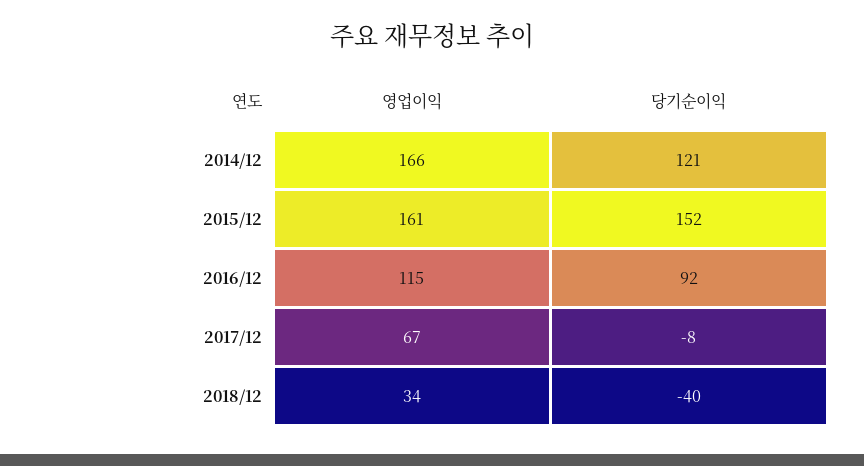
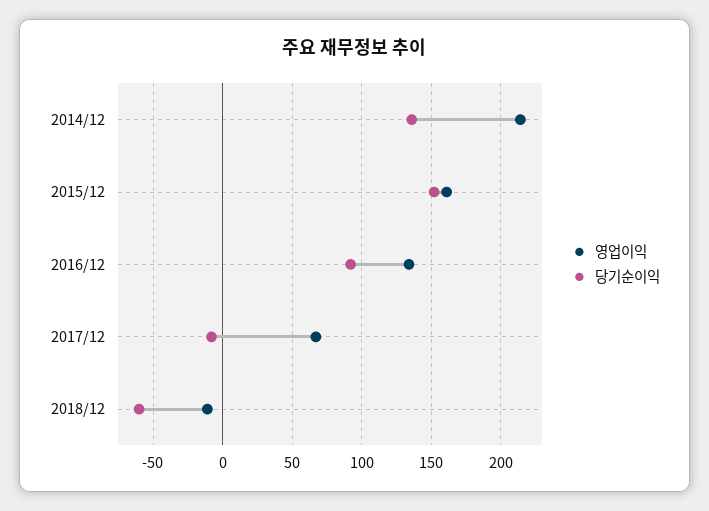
  {
    "영업이익": {
-     "2014/12": 166,
+     "2014/12": 215,
      "2015/12": 161,
-     "2016/12": 115,
+     "2016/12": 135,
      "2017/12": 67,
-     "2018/12": 34
+     "2018/12": -10
    },
    "당기순이익": {
-     "2014/12": 121,
+     "2014/12": 135,
      "2015/12": 152,
      "2016/12": 92,
      "2017/12": -8,
-     "2018/12": -40
+     "2018/12": -60
    }
  }

